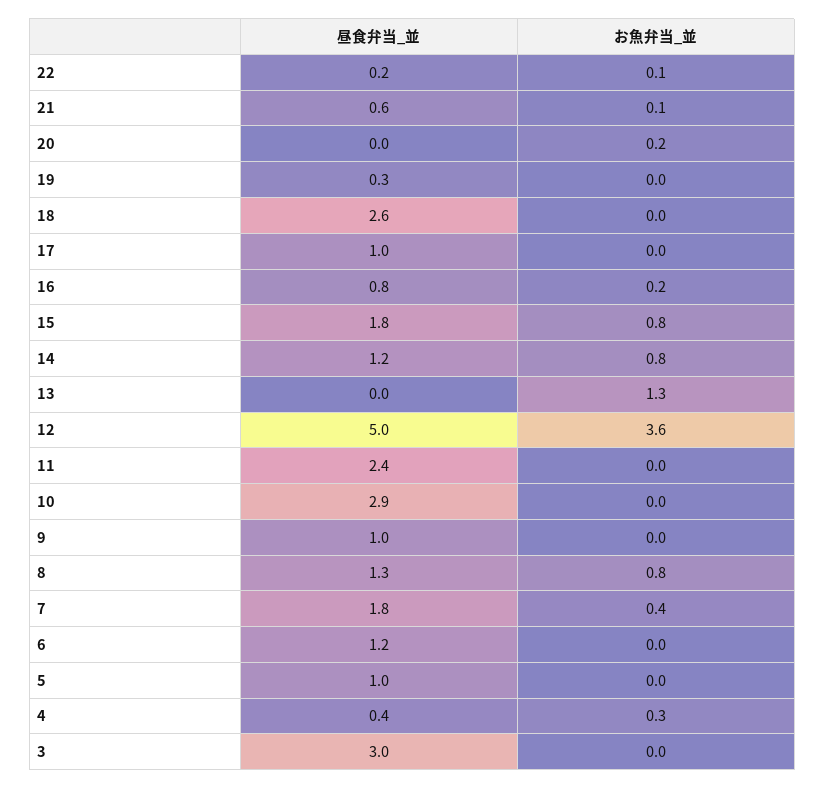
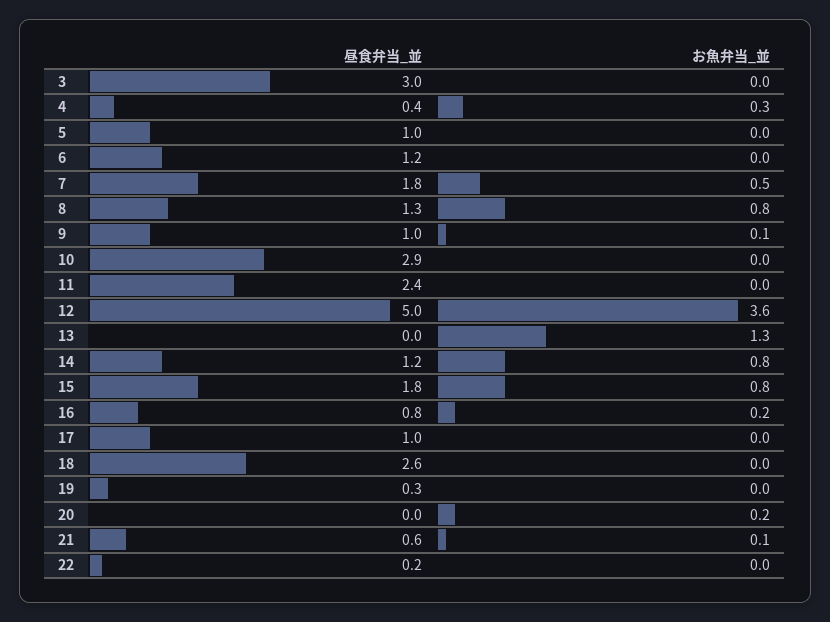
  {
    "昼食弁当_並": {
      "22": 0.2,
      "21": 0.6,
      "20": 0,
      "19": 0.3,
      "18": 2.6,
      "17": 1,
      "16": 0.8,
      "15": 1.8,
      "14": 1.2,
      "13": 0,
      "12": 5,
      "11": 2.4,
      "10": 2.9,
      "9": 1,
      "8": 1.3,
      "7": 1.8,
      "6": 1.2,
      "5": 1,
      "4": 0.4,
      "3": 3
    },
    "お魚弁当_並": {
-     "22": 0.1,
+     "22": 0,
      "21": 0.1,
      "20": 0.2,
      "19": 0,
      "18": 0,
      "17": 0,
      "16": 0.2,
      "15": 0.8,
      "14": 0.8,
      "13": 1.3,
      "12": 3.6,
      "11": 0,
      "10": 0,
-     "9": 0,
+     "9": 0.1,
      "8": 0.8,
-     "7": 0.4,
+     "7": 0.5,
      "6": 0,
      "5": 0,
      "4": 0.3,
      "3": 0
    }
  }

